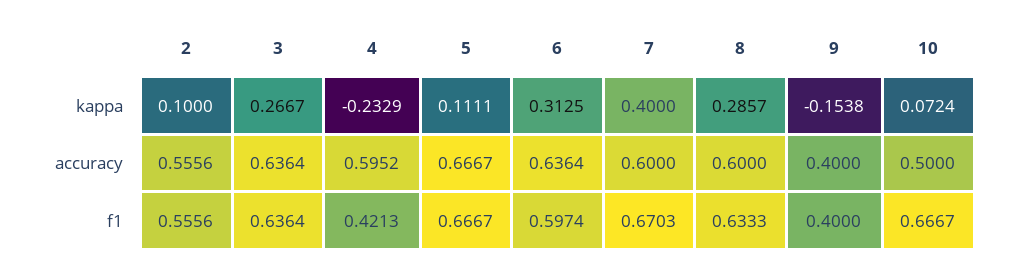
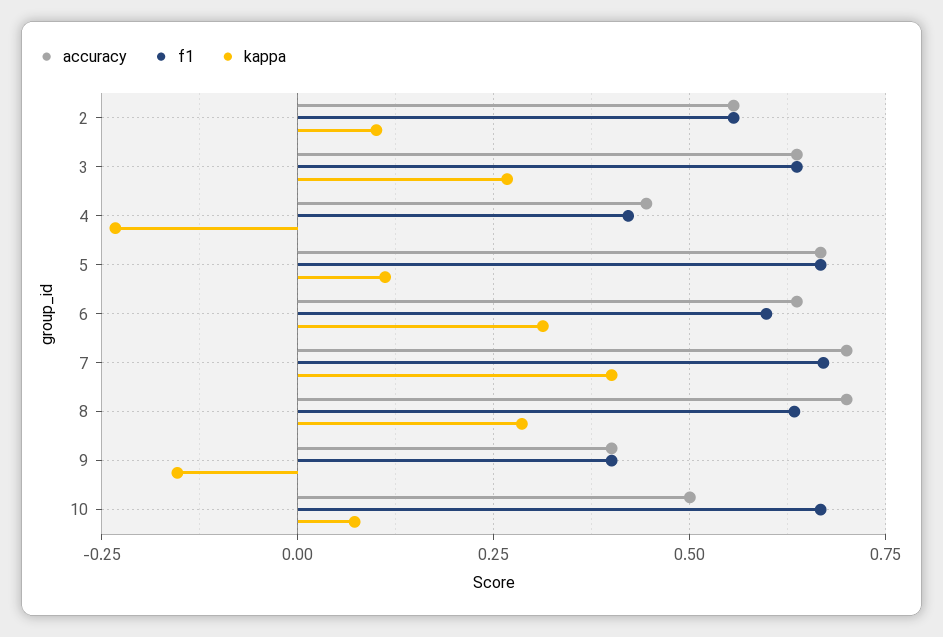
  {
    "kappa": {
      "2": 0.1,
      "3": 0.2667,
      "4": -0.2329,
      "5": 0.1111,
      "6": 0.3125,
      "7": 0.4,
      "8": 0.2857,
      "9": -0.1538,
      "10": 0.0724
    },
    "accuracy": {
      "2": 0.5556,
      "3": 0.6364,
-     "4": 0.5952,
+     "4": 0.45,
      "5": 0.6667,
      "6": 0.6364,
-     "7": 0.6,
+     "7": 0.7,
-     "8": 0.6,
+     "8": 0.7,
      "9": 0.4,
      "10": 0.5
    },
    "f1": {
      "2": 0.5556,
      "3": 0.6364,
      "4": 0.4213,
      "5": 0.6667,
      "6": 0.5974,
      "7": 0.6703,
      "8": 0.6333,
      "9": 0.4,
      "10": 0.6667
    }
  }

